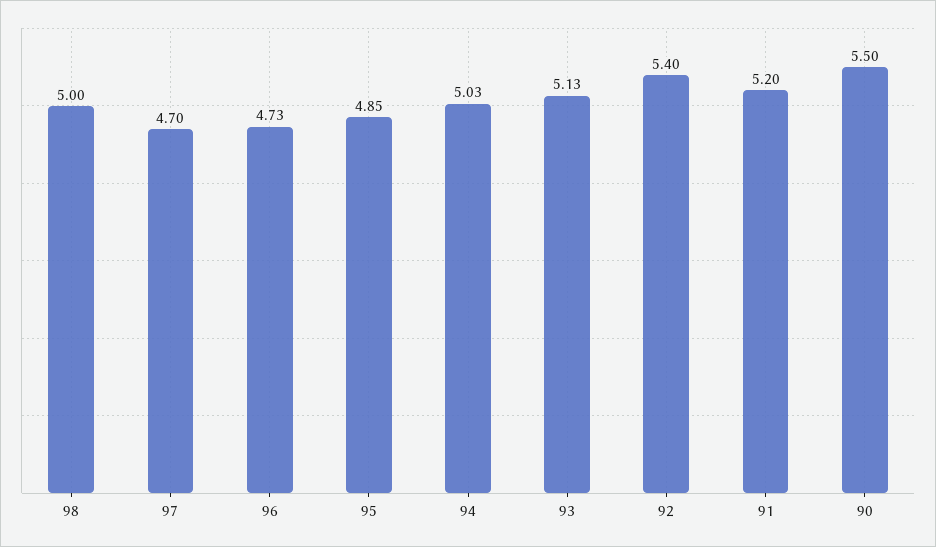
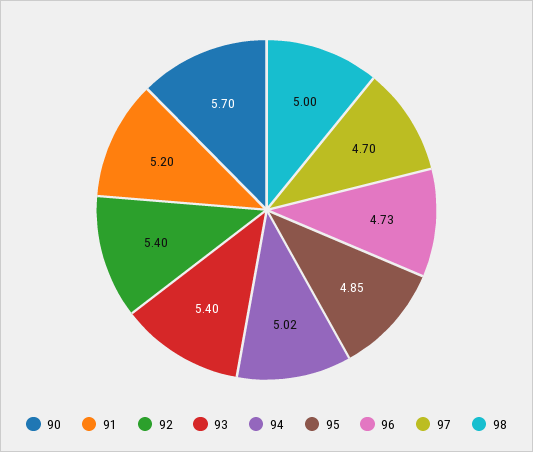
  {
    "98": 5,
    "97": 4.7,
    "96": 4.73,
    "95": 4.85,
-   "94": 5.03,
+   "94": 5.02,
-   "93": 5.13,
+   "93": 5.4,
    "92": 5.4,
    "91": 5.2,
-   "90": 5.5
+   "90": 5.7
  }

